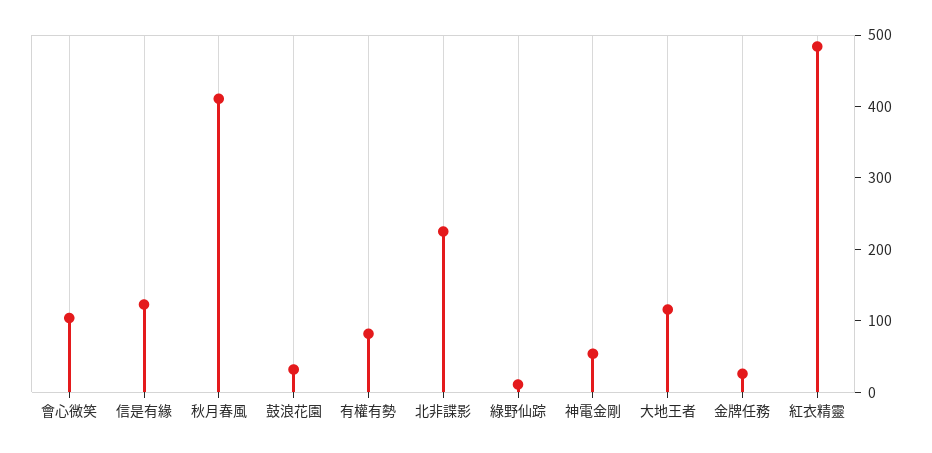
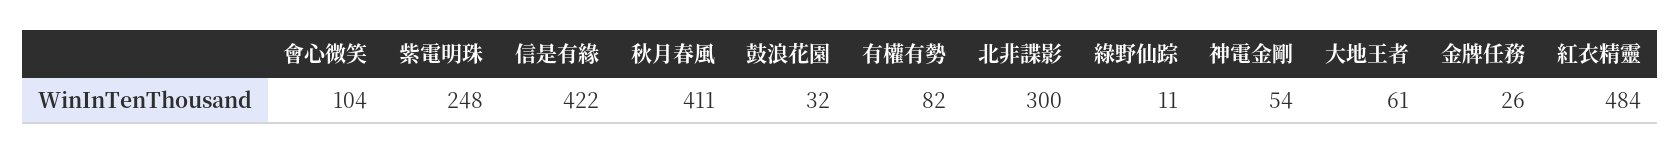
  {
    "會心微笑": 104,
-   "信是有緣": 120,
+   "信是有緣": 422,
    "秋月春風": 411,
    "鼓浪花園": 32,
    "有權有勢": 82,
-   "北非諜影": 220,
+   "北非諜影": 300,
    "綠野仙踪": 11,
    "神電金剛": 54,
-   "大地王者": 120,
+   "大地王者": 61,
    "金牌任務": 26,
-   "紅衣精靈": 484
+   "紅衣精靈": 484,
+   "紫電明珠": 248
  }

